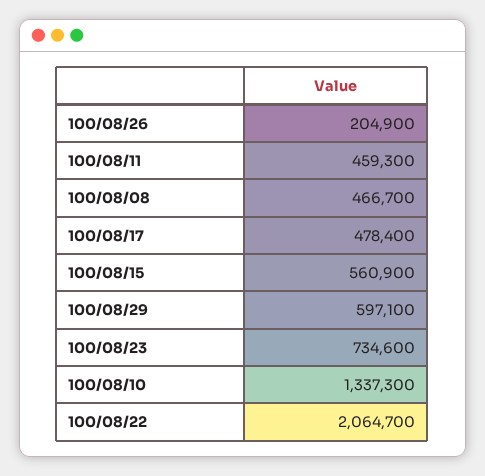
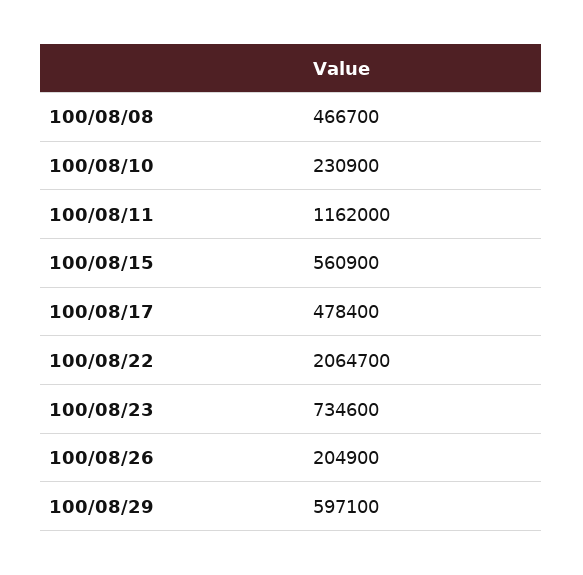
  {
    "100/08/26": 204900,
-   "100/08/11": 459300,
+   "100/08/11": 1162000,
    "100/08/08": 466700,
    "100/08/17": 478400,
    "100/08/15": 560900,
    "100/08/29": 597100,
    "100/08/23": 734600,
-   "100/08/10": 1337300,
+   "100/08/10": 230900,
    "100/08/22": 2064700
  }

